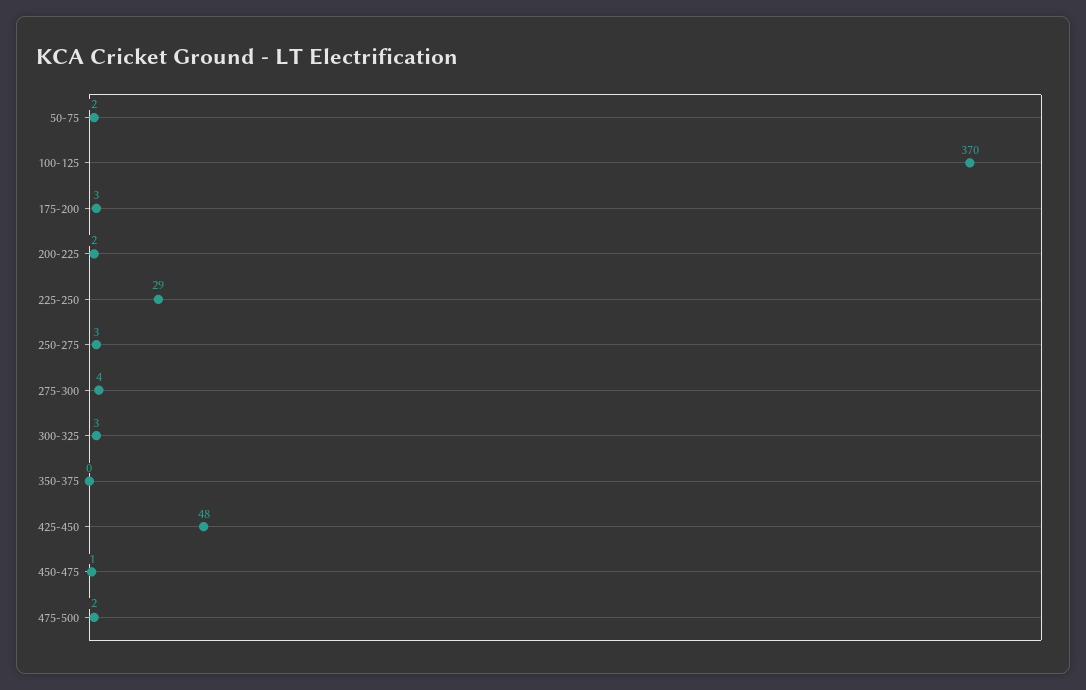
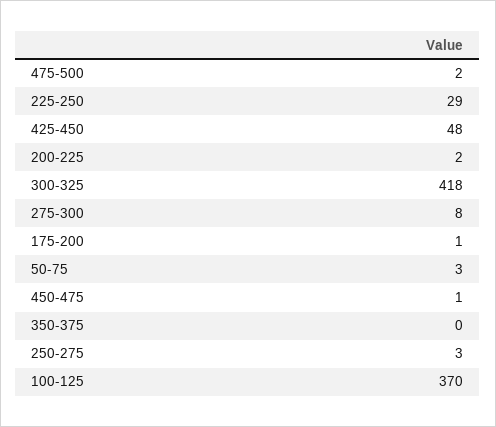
  {
-   "50-75": 2,
+   "50-75": 3,
    "100-125": 370,
-   "175-200": 3,
+   "175-200": 1,
    "200-225": 2,
    "225-250": 29,
    "250-275": 3,
-   "275-300": 4,
+   "275-300": 8,
-   "300-325": 3,
+   "300-325": 418,
    "350-375": 0,
    "425-450": 48,
    "450-475": 1,
    "475-500": 2
  }

